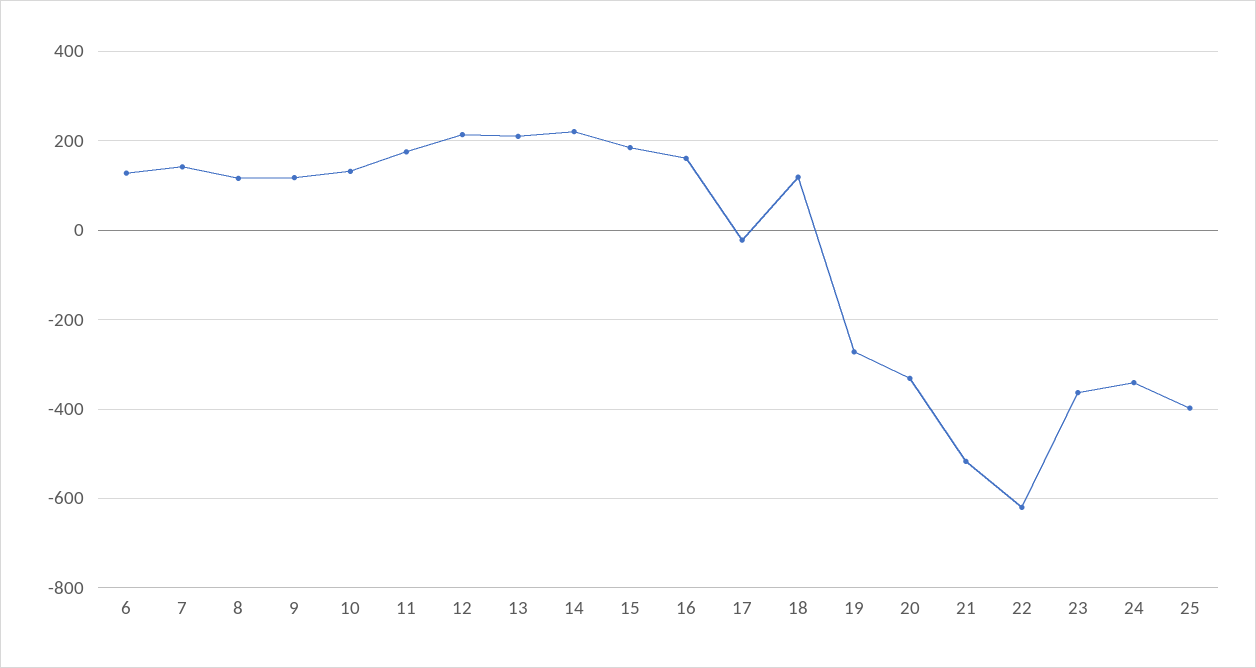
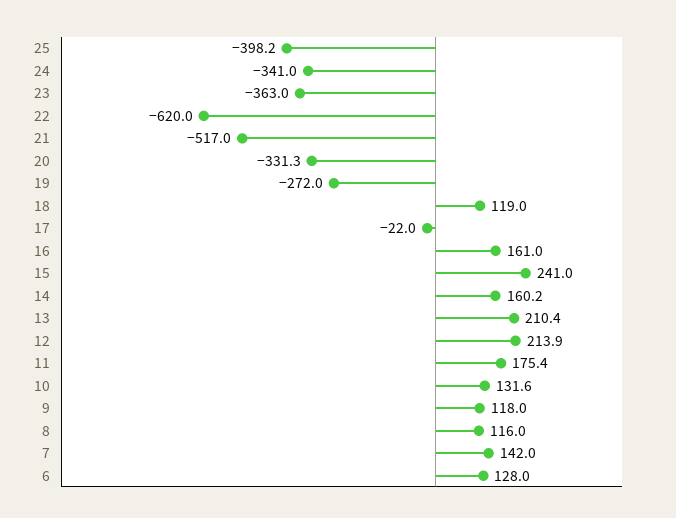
  {
    "6": 128,
    "7": 142,
    "8": 116,
    "9": 118,
    "10": 131.6,
    "11": 175.4,
    "12": 213.9,
    "13": 210.4,
-   "14": 220,
+   "14": 160.2,
-   "15": 180,
+   "15": 241,
    "16": 161,
    "17": -22,
    "18": 119,
    "19": -272,
    "20": -331.3,
    "21": -517,
    "22": -620,
    "23": -363,
    "24": -341,
    "25": -398.2
  }

